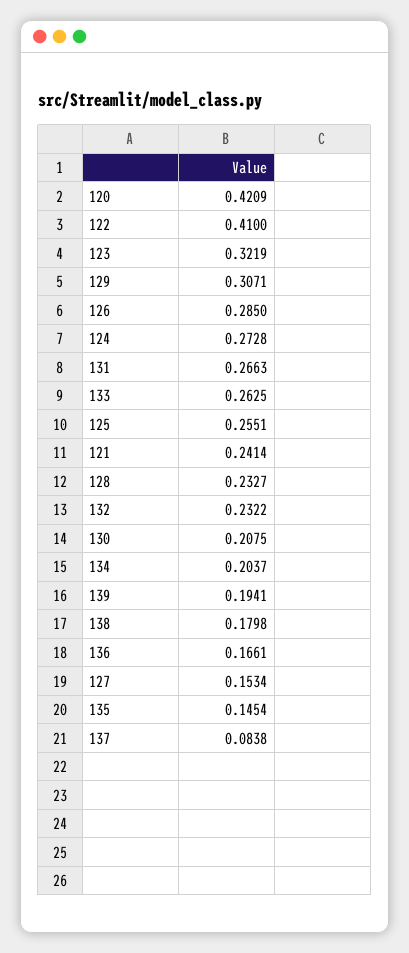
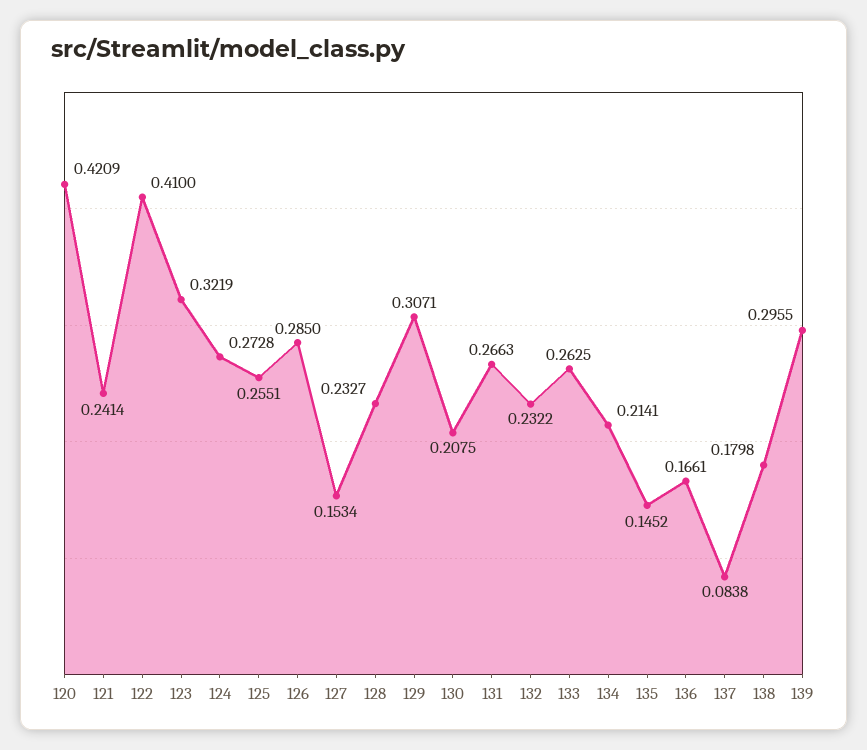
  {
    "120": 0.4209,
    "122": 0.41,
    "123": 0.3219,
    "129": 0.3071,
    "126": 0.285,
    "124": 0.2728,
    "131": 0.2663,
    "133": 0.2625,
    "125": 0.2551,
    "121": 0.2414,
    "128": 0.2327,
    "132": 0.2322,
    "130": 0.2075,
-   "134": 0.2037,
+   "134": 0.2141,
-   "139": 0.1941,
+   "139": 0.2955,
    "138": 0.1798,
    "136": 0.1661,
    "127": 0.1534,
-   "135": 0.1454,
+   "135": 0.1452,
    "137": 0.0838
  }

